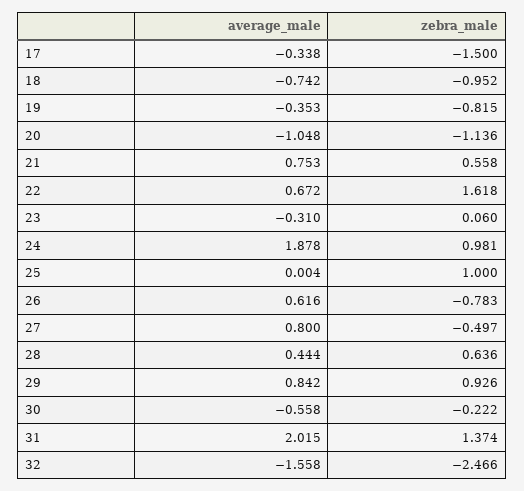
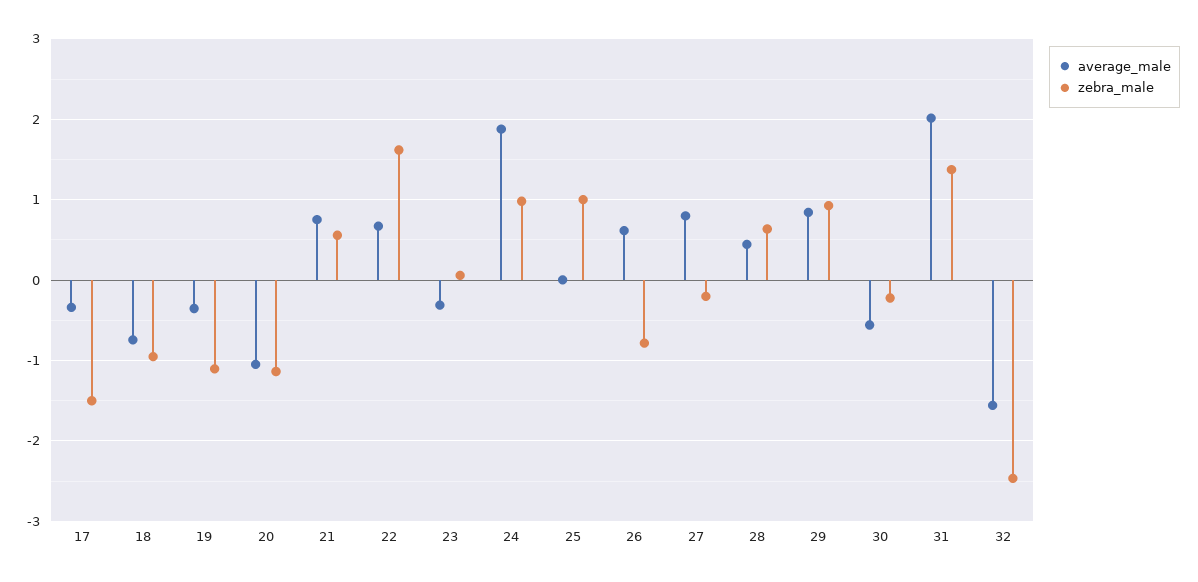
  {
    "average_male": {
      "17": -0.338,
      "18": -0.742,
      "19": -0.353,
      "20": -1.048,
      "21": 0.753,
      "22": 0.672,
      "23": -0.31,
      "24": 1.878,
      "25": 0.004,
      "26": 0.616,
      "27": 0.8,
      "28": 0.444,
      "29": 0.842,
      "30": -0.558,
      "31": 2.015,
      "32": -1.558
    },
    "zebra_male": {
      "17": -1.5,
      "18": -0.952,
-     "19": -0.815,
+     "19": -1.1,
      "20": -1.136,
      "21": 0.558,
      "22": 1.618,
      "23": 0.06,
      "24": 0.981,
      "25": 1,
      "26": -0.783,
-     "27": -0.497,
+     "27": -0.2,
      "28": 0.636,
      "29": 0.926,
      "30": -0.222,
      "31": 1.374,
      "32": -2.466
    }
  }

